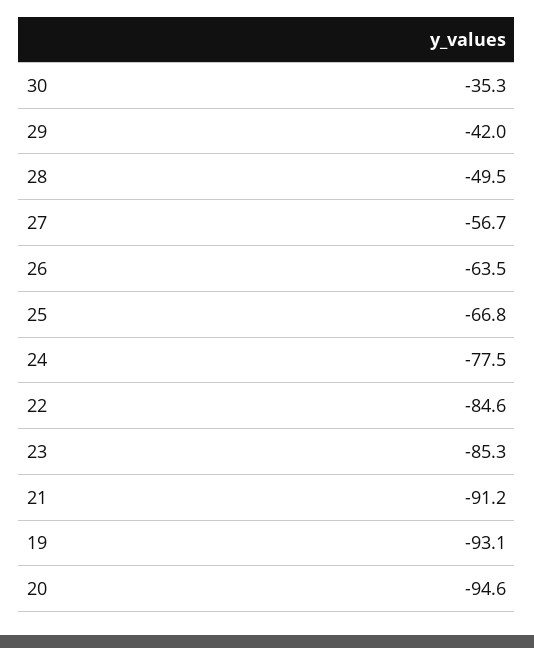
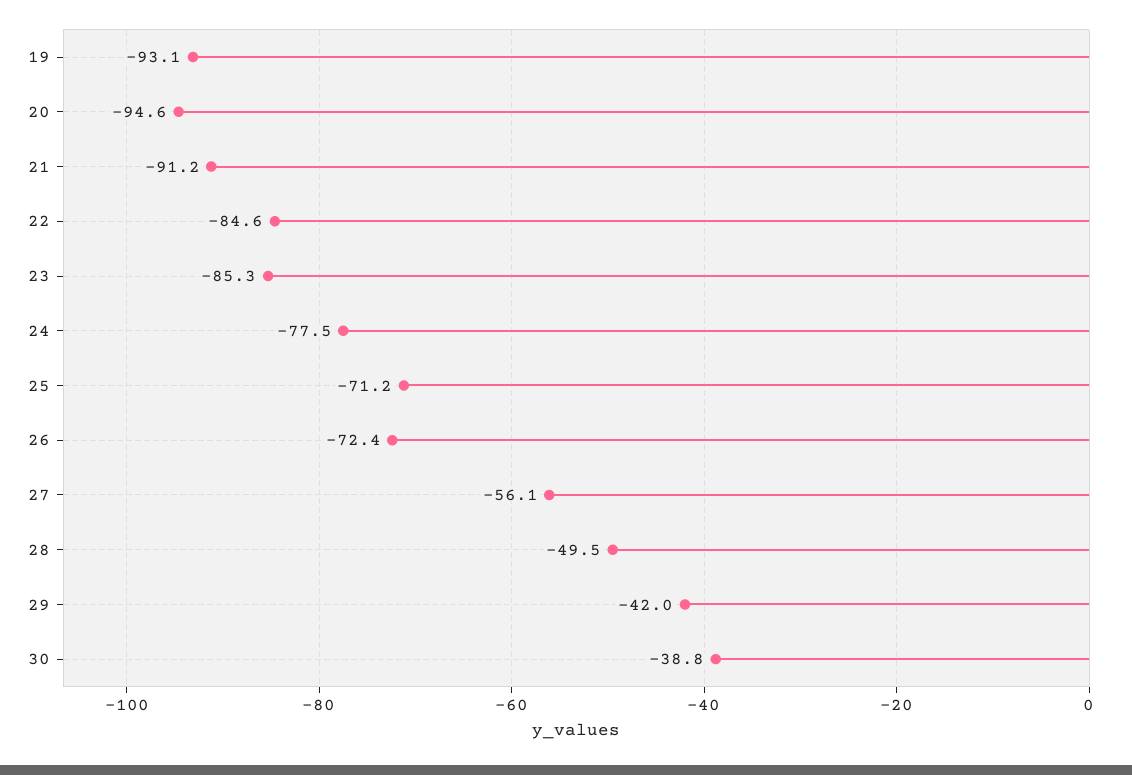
  {
-   "30": -35.3,
+   "30": -38.8,
    "29": -42,
    "28": -49.5,
-   "27": -56.7,
+   "27": -56.1,
-   "26": -63.5,
+   "26": -72.4,
-   "25": -66.8,
+   "25": -71.2,
    "24": -77.5,
    "22": -84.6,
    "23": -85.3,
    "21": -91.2,
    "19": -93.1,
    "20": -94.6
  }

